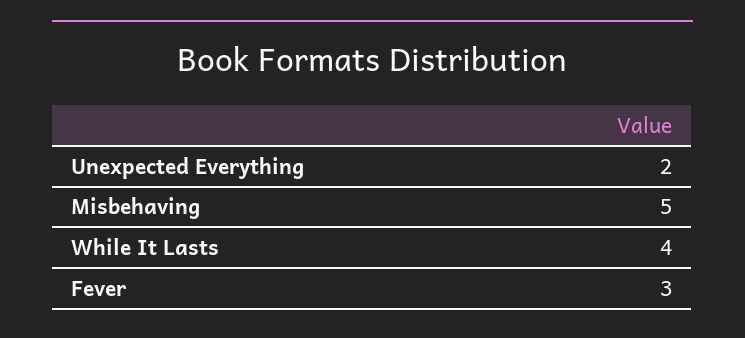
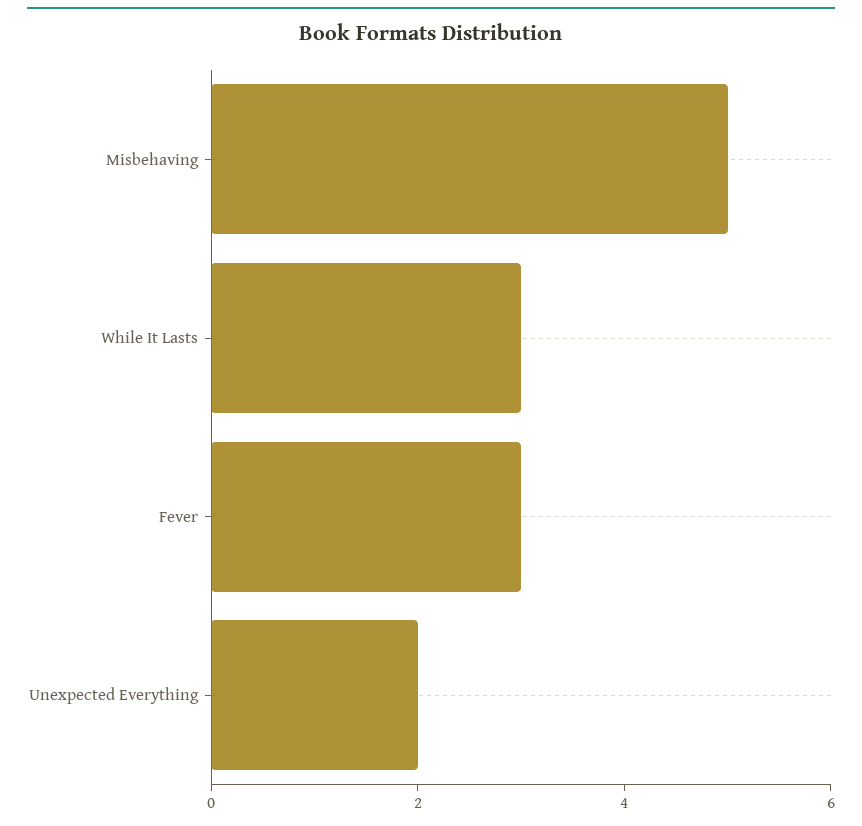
  {
    "Unexpected Everything": 2,
    "Misbehaving": 5,
-   "While It Lasts": 4,
+   "While It Lasts": 3,
    "Fever": 3
  }

